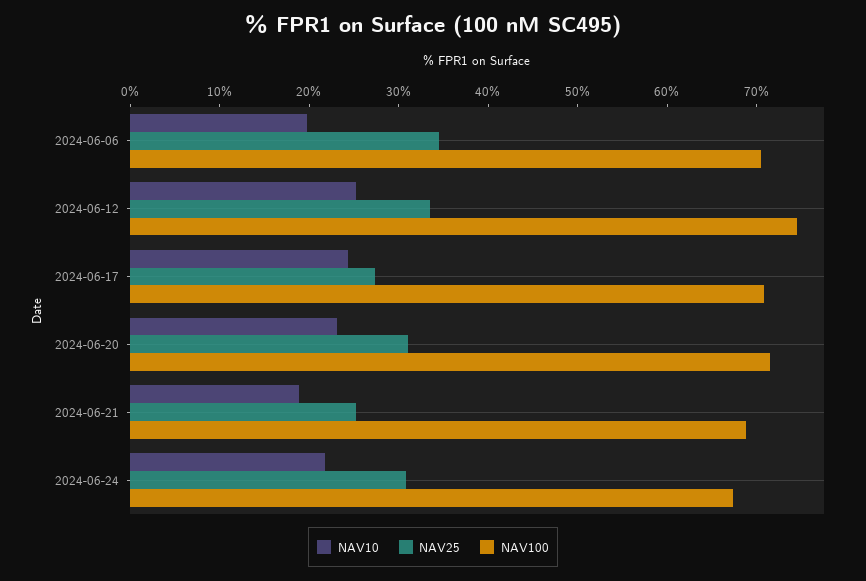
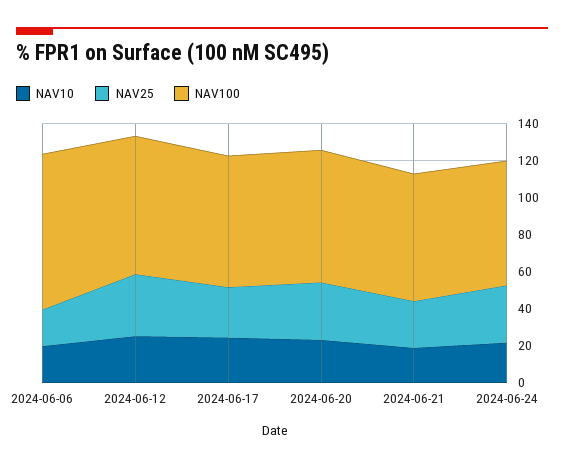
  {
    "NAV10": {
      "2024-06-06": 20,
      "2024-06-12": 26,
      "2024-06-17": 24,
      "2024-06-20": 24,
      "2024-06-21": 18,
      "2024-06-24": 22
    },
    "NAV25": {
-     "2024-06-06": 34,
+     "2024-06-06": 20,
      "2024-06-12": 34,
      "2024-06-17": 28,
      "2024-06-20": 32,
      "2024-06-21": 26,
      "2024-06-24": 30
    },
    "NAV100": {
-     "2024-06-06": 70,
+     "2024-06-06": 85,
      "2024-06-12": 74,
      "2024-06-17": 70,
      "2024-06-20": 72,
      "2024-06-21": 68,
      "2024-06-24": 68
    }
  }

